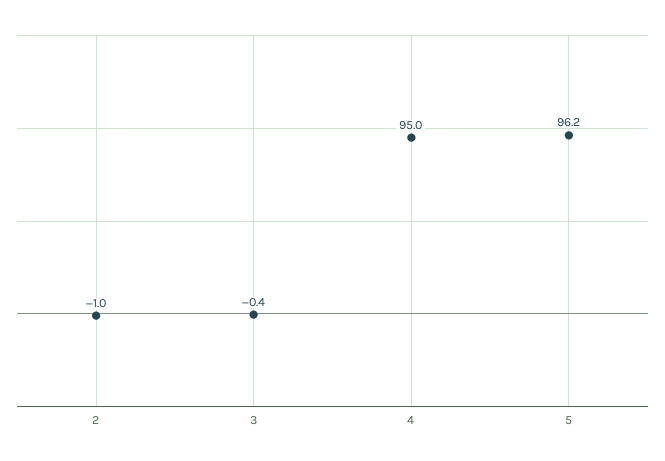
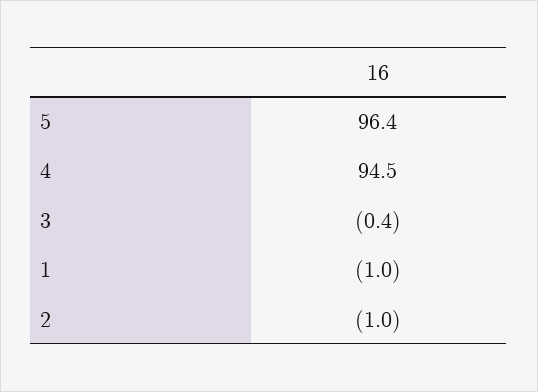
  {
    "2": -1,
    "3": -0.4,
-   "4": 95,
+   "4": 94.5,
-   "5": 96.2
+   "5": 96.4,
+   "1": -1
  }

